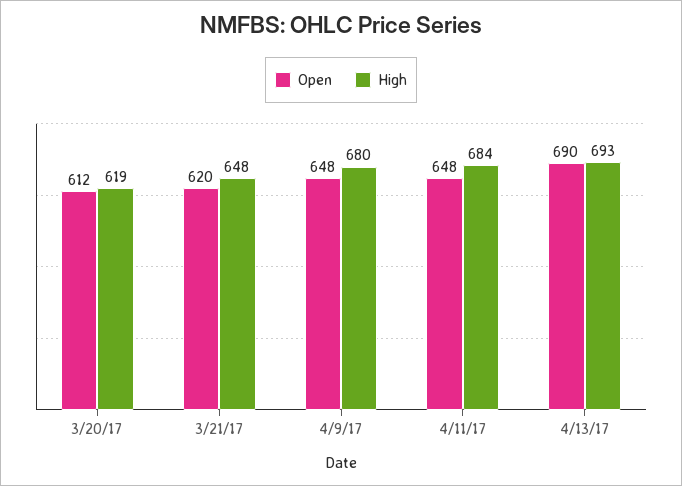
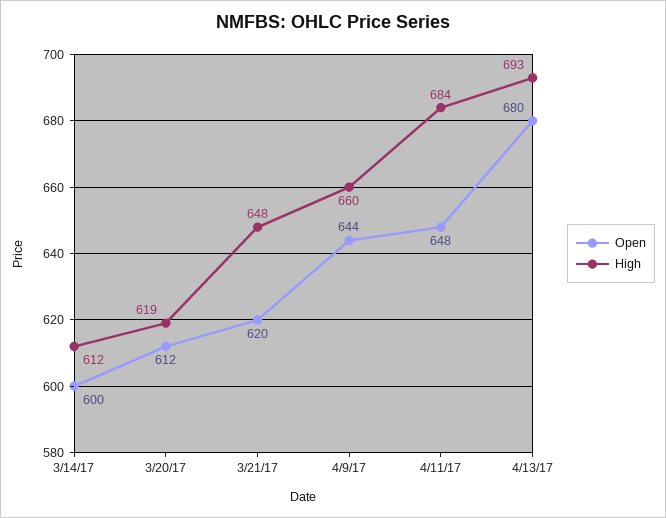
  {
    "Open": {
      "3/20/17": 612,
      "3/21/17": 620,
-     "4/9/17": 648,
+     "4/9/17": 644,
      "4/11/17": 648,
-     "4/13/17": 690
+     "4/13/17": 680,
+     "3/14/17": 600
    },
    "High": {
      "3/20/17": 619,
      "3/21/17": 648,
-     "4/9/17": 680,
+     "4/9/17": 660,
      "4/11/17": 684,
-     "4/13/17": 693
+     "4/13/17": 693,
+     "3/14/17": 612
    }
  }

